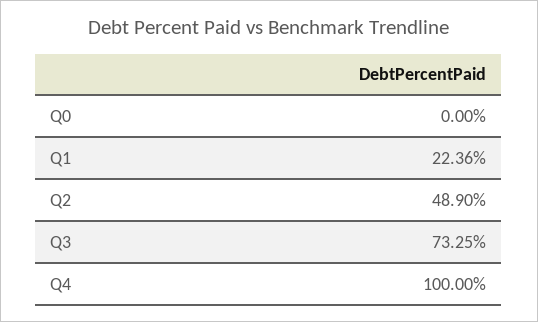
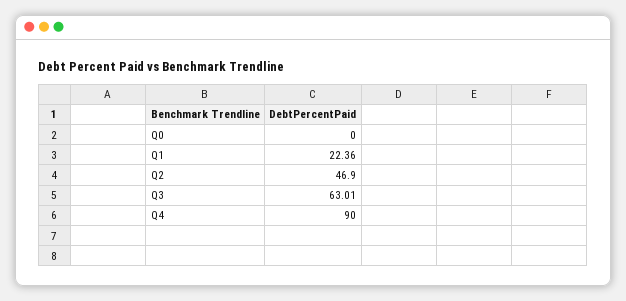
  {
    "Q0": 0,
    "Q1": 22.36,
-   "Q2": 48.9,
+   "Q2": 46.9,
-   "Q3": 73.25,
+   "Q3": 63.01,
-   "Q4": 100
+   "Q4": 90
  }

